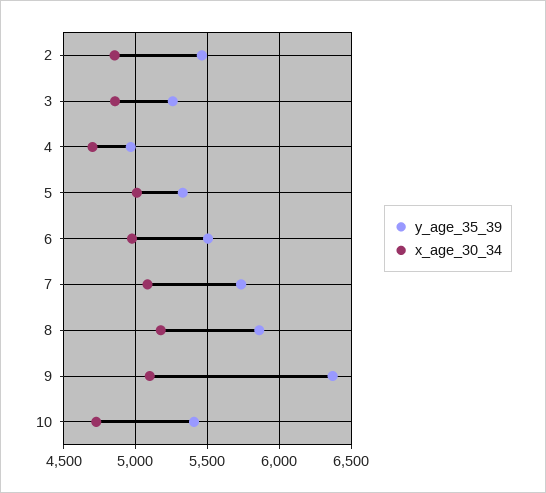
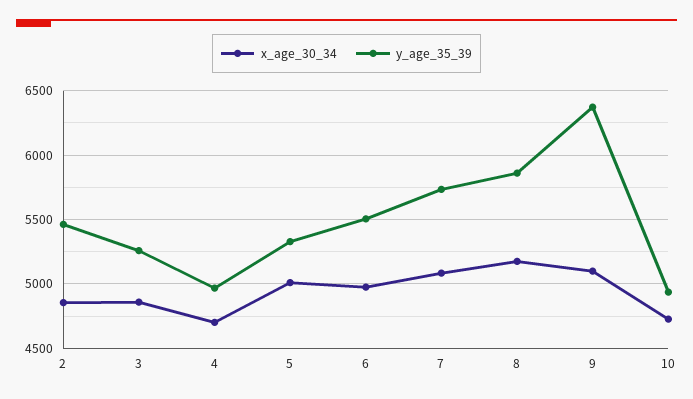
  {
    "y_age_35_39": {
      "2": 5450,
      "3": 5250,
      "4": 4950,
      "5": 5350,
      "6": 5500,
      "7": 5750,
      "8": 5850,
      "9": 6350,
-     "10": 5400
+     "10": 4950
    },
    "x_age_30_34": {
      "2": 4850,
      "3": 4850,
      "4": 4700,
      "5": 5000,
      "6": 5000,
      "7": 5100,
      "8": 5200,
      "9": 5100,
      "10": 4750
    }
  }

